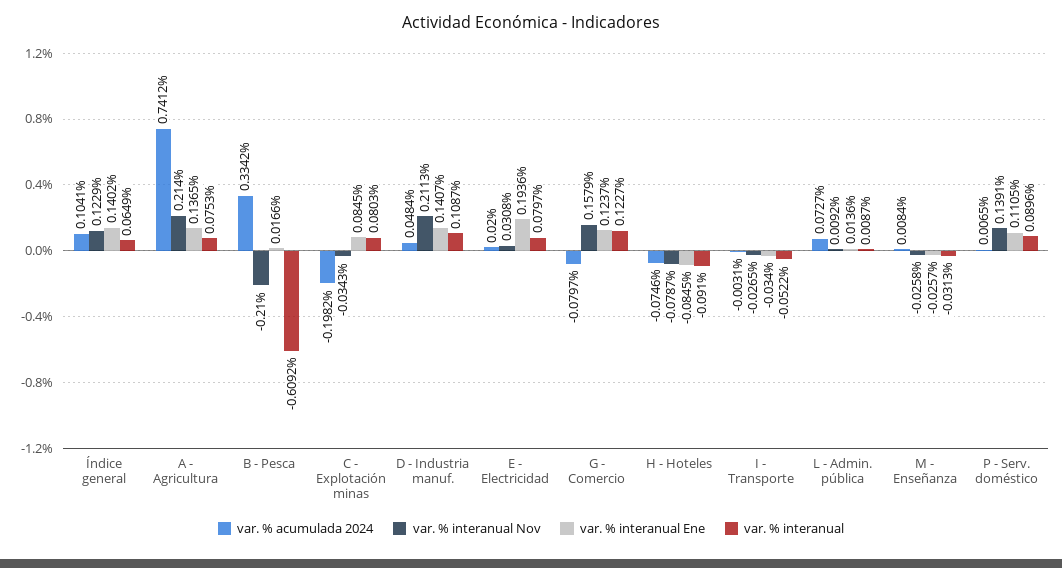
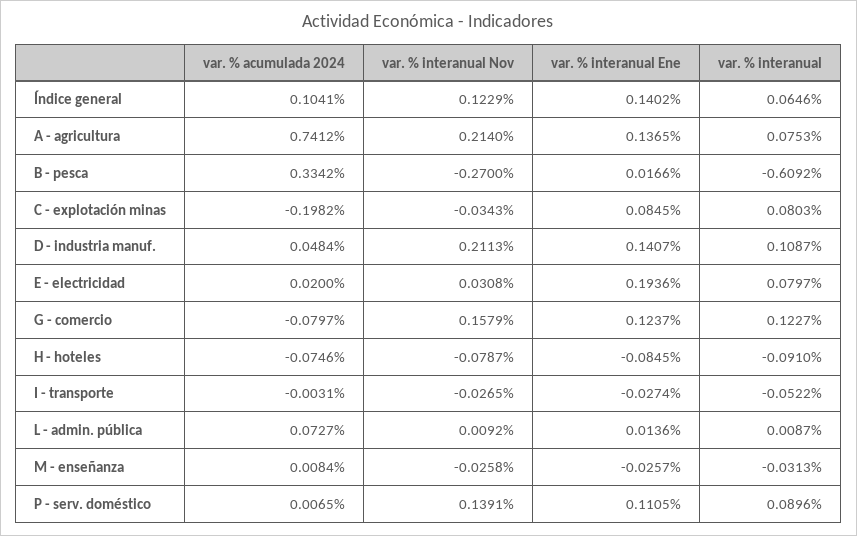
  {
    "var. % acumulada 2024": {
      "Índice general": 0.1041,
      "A - Agricultura": 0.7412,
      "B - Pesca": 0.3342,
      "C - Explotación minas": -0.1982,
      "D - Industria manuf.": 0.0484,
      "E - Electricidad": 0.02,
      "G - Comercio": -0.0797,
      "H - Hoteles": -0.0746,
      "I - Transporte": -0.0031,
      "L - Admin. pública": 0.0727,
      "M - Enseñanza": 0.0084,
      "P - Serv. doméstico": 0.0065
    },
    "var. % interanual Nov": {
      "Índice general": 0.1229,
      "A - Agricultura": 0.214,
-     "B - Pesca": -0.21,
+     "B - Pesca": -0.27,
      "C - Explotación minas": -0.0343,
      "D - Industria manuf.": 0.2113,
      "E - Electricidad": 0.0308,
      "G - Comercio": 0.1579,
      "H - Hoteles": -0.0787,
      "I - Transporte": -0.0265,
      "L - Admin. pública": 0.0092,
      "M - Enseñanza": -0.0258,
      "P - Serv. doméstico": 0.1391
    },
    "var. % interanual Ene": {
      "Índice general": 0.1402,
      "A - Agricultura": 0.1365,
      "B - Pesca": 0.0166,
      "C - Explotación minas": 0.0845,
      "D - Industria manuf.": 0.1407,
      "E - Electricidad": 0.1936,
      "G - Comercio": 0.1237,
      "H - Hoteles": -0.0845,
-     "I - Transporte": -0.034,
+     "I - Transporte": -0.0274,
      "L - Admin. pública": 0.0136,
      "M - Enseñanza": -0.0257,
      "P - Serv. doméstico": 0.1105
    },
    "var. % interanual": {
-     "Índice general": 0.0649,
+     "Índice general": 0.0646,
      "A - Agricultura": 0.0753,
      "B - Pesca": -0.6092,
      "C - Explotación minas": 0.0803,
      "D - Industria manuf.": 0.1087,
      "E - Electricidad": 0.0797,
      "G - Comercio": 0.1227,
      "H - Hoteles": -0.091,
      "I - Transporte": -0.0522,
      "L - Admin. pública": 0.0087,
      "M - Enseñanza": -0.0313,
      "P - Serv. doméstico": 0.0896
    }
  }

